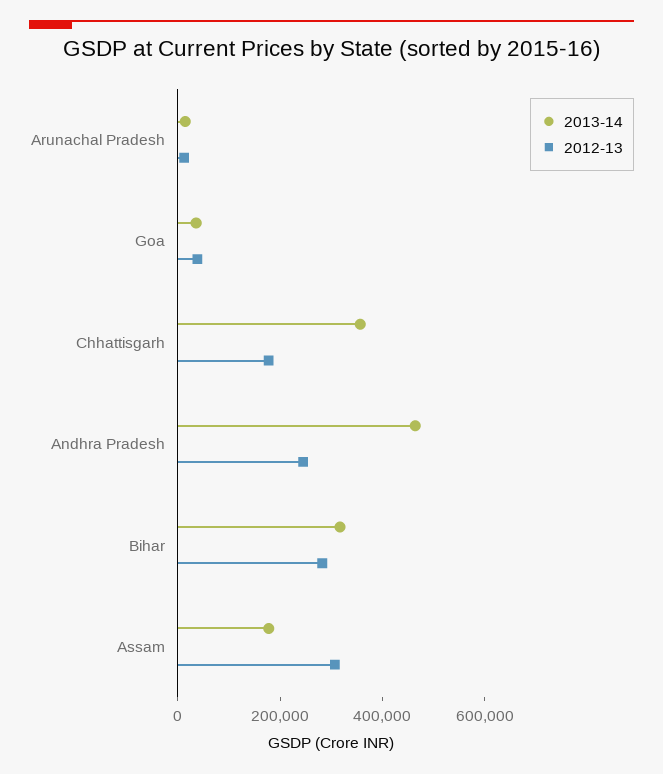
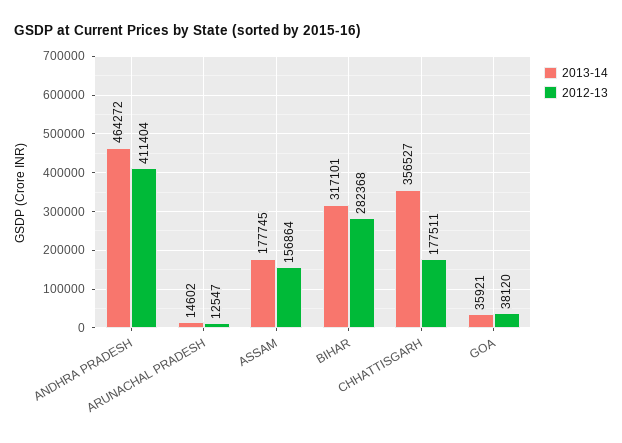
  {
    "2013-14": {
      "Arunachal Pradesh": 14602,
      "Goa": 35921,
      "Chhattisgarh": 356527,
      "Andhra Pradesh": 464272,
      "Bihar": 317101,
      "Assam": 177745
    },
    "2012-13": {
      "Arunachal Pradesh": 12547,
      "Goa": 38120,
      "Chhattisgarh": 177511,
-     "Andhra Pradesh": 250000,
+     "Andhra Pradesh": 411404,
      "Bihar": 282368,
-     "Assam": 300000
+     "Assam": 156864
    }
  }

